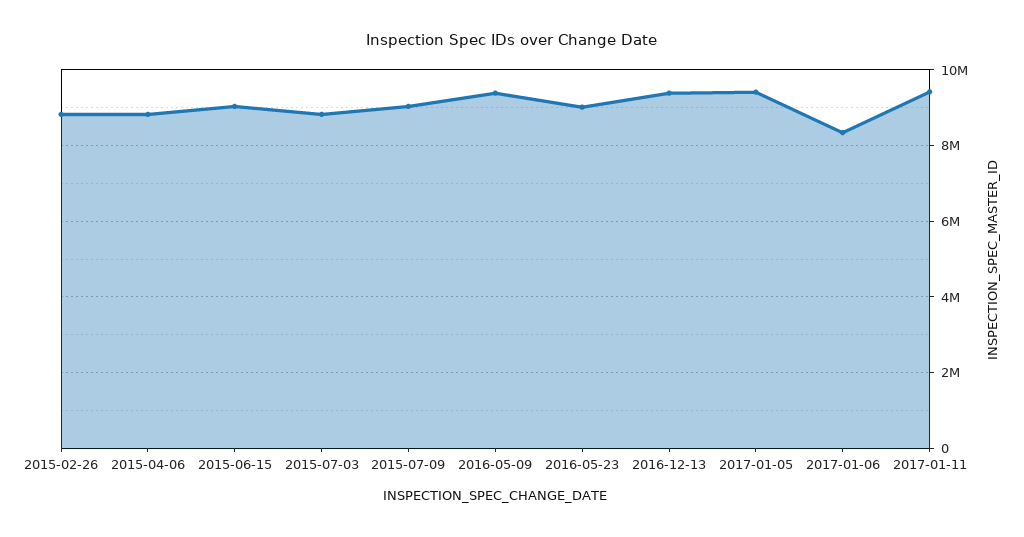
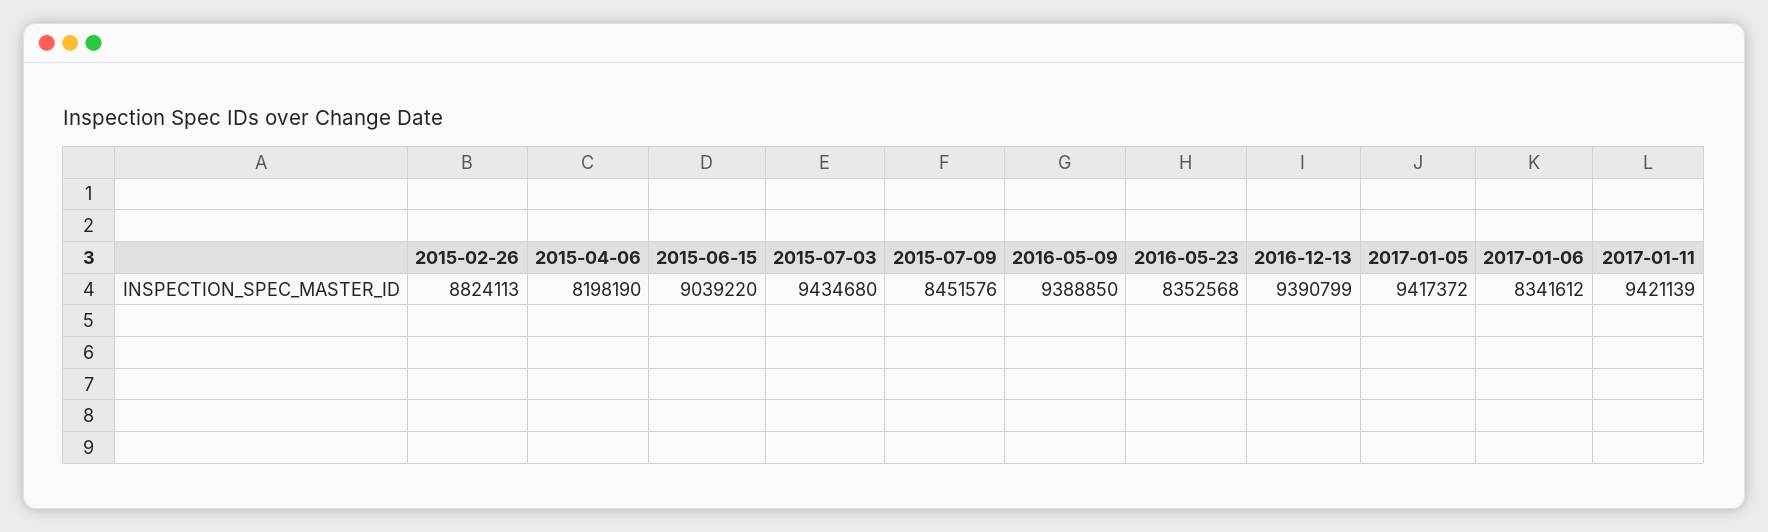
  {
    "2015-02-26": 8824113,
-   "2015-04-06": 8800000,
+   "2015-04-06": 8198190,
    "2015-06-15": 9039220,
-   "2015-07-03": 8800000,
+   "2015-07-03": 9434680,
-   "2015-07-09": 9000000,
+   "2015-07-09": 8451576,
    "2016-05-09": 9388850,
-   "2016-05-23": 9000000,
+   "2016-05-23": 8352568,
    "2016-12-13": 9390799,
    "2017-01-05": 9417372,
    "2017-01-06": 8341612,
    "2017-01-11": 9421139
  }

